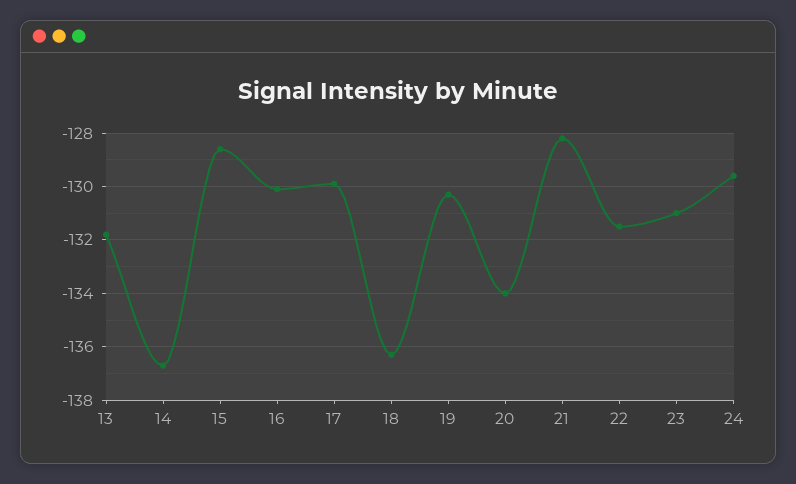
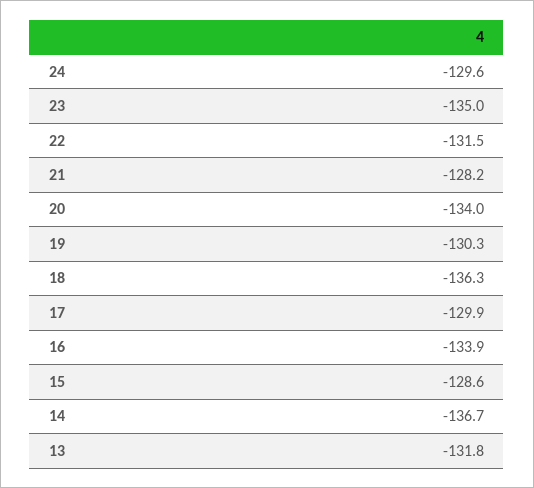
  {
    "13": -131.8,
    "14": -136.7,
    "15": -128.6,
-   "16": -130,
+   "16": -133.9,
    "17": -129.9,
    "18": -136.3,
    "19": -130.3,
    "20": -134,
    "21": -128.2,
    "22": -131.5,
-   "23": -131,
+   "23": -135,
    "24": -129.6
  }

